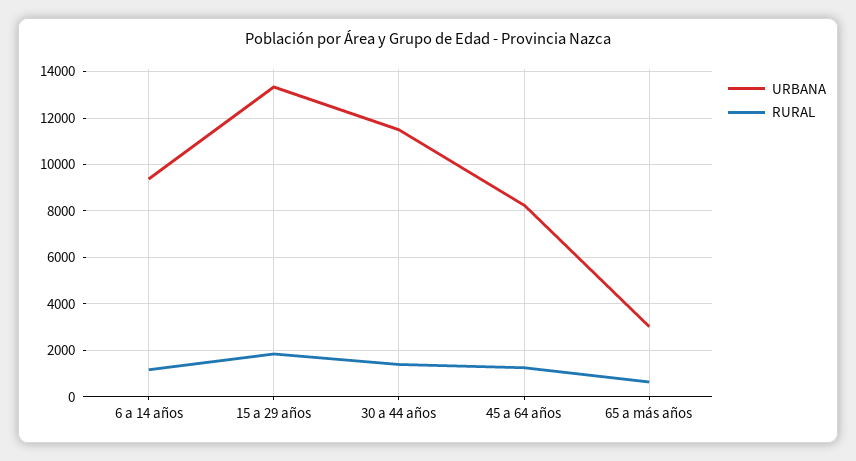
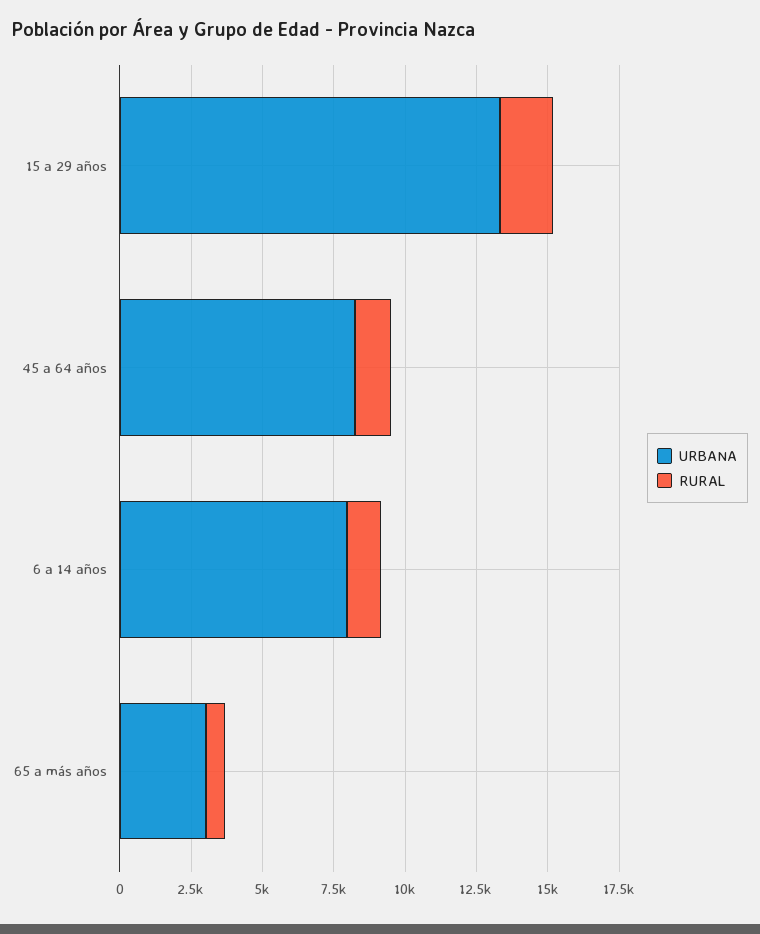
  {
    "URBANA": {
-     "6 a 14 años": 9500,
+     "6 a 14 años": 8000,
      "15 a 29 años": 13500,
-     "30 a 44 años": 11500,
      "45 a 64 años": 8500,
      "65 a más años": 3000
    },
    "RURAL": {
      "6 a 14 años": 1000,
      "15 a 29 años": 2000,
-     "30 a 44 años": 1500,
      "45 a 64 años": 1500,
      "65 a más años": 500
    }
  }

